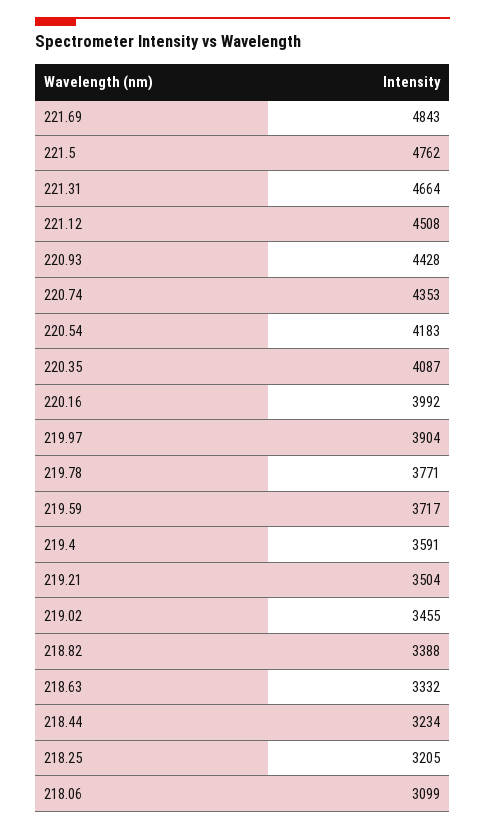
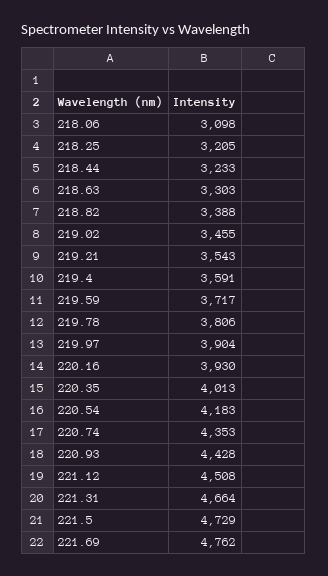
  {
-   "221.69": 4843,
+   "221.69": 4762,
-   "221.5": 4762,
+   "221.5": 4729,
    "221.31": 4664,
    "221.12": 4508,
    "220.93": 4428,
    "220.74": 4353,
    "220.54": 4183,
-   "220.35": 4087,
+   "220.35": 4013,
-   "220.16": 3992,
+   "220.16": 3930,
    "219.97": 3904,
-   "219.78": 3771,
+   "219.78": 3806,
    "219.59": 3717,
    "219.4": 3591,
-   "219.21": 3504,
+   "219.21": 3543,
    "219.02": 3455,
    "218.82": 3388,
-   "218.63": 3332,
+   "218.63": 3303,
-   "218.44": 3234,
+   "218.44": 3233,
    "218.25": 3205,
-   "218.06": 3099
+   "218.06": 3098
  }

